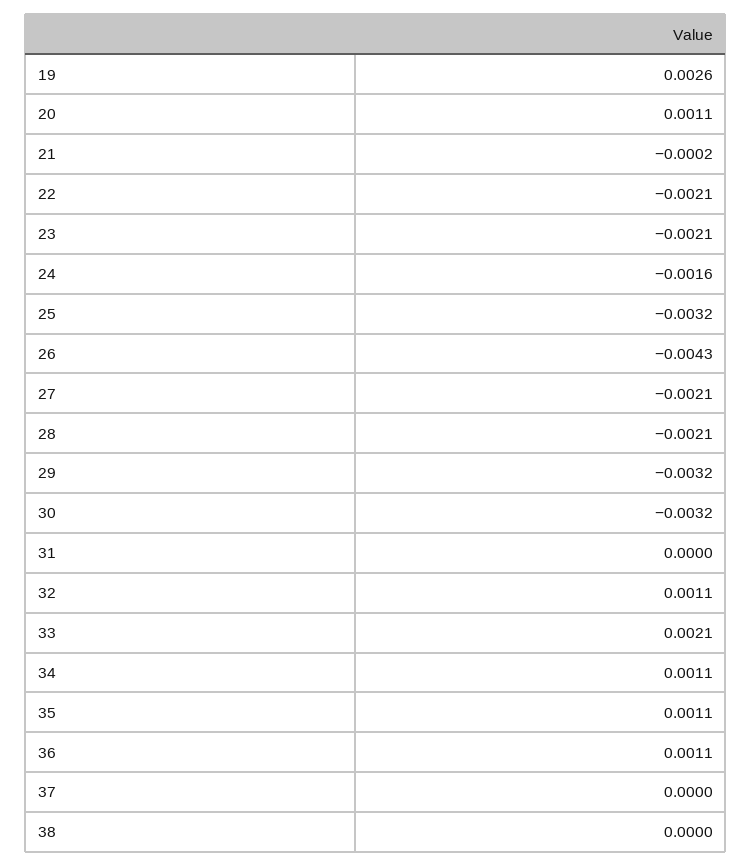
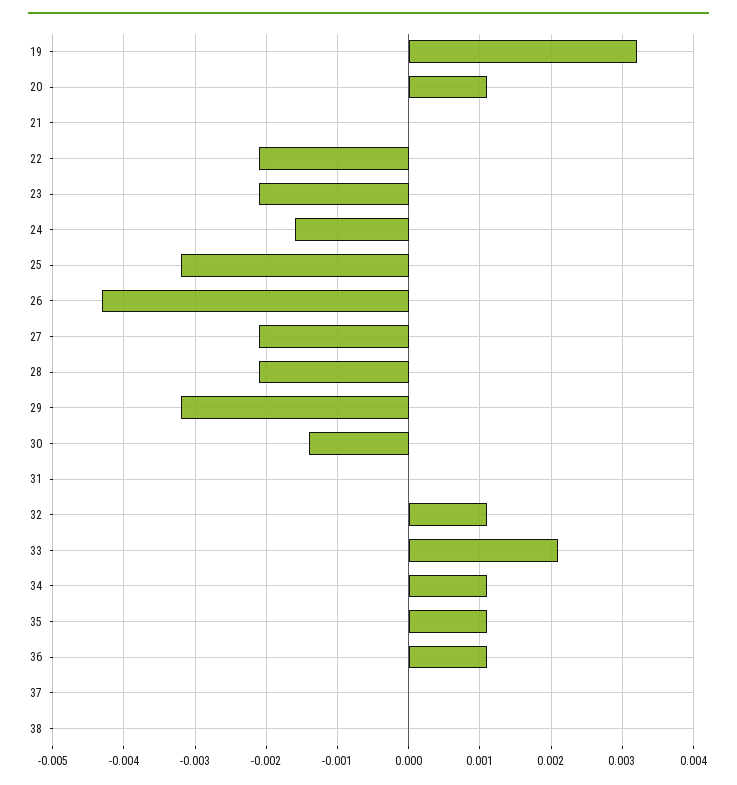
  {
-   "19": 0.0026,
+   "19": 0.0032,
    "20": 0.0011,
-   "21": -0.0002,
+   "21": 0,
    "22": -0.0021,
    "23": -0.0021,
    "24": -0.0016,
    "25": -0.0032,
    "26": -0.0043,
    "27": -0.0021,
    "28": -0.0021,
    "29": -0.0032,
-   "30": -0.0032,
+   "30": -0.0014,
    "31": 0,
    "32": 0.0011,
    "33": 0.0021,
    "34": 0.0011,
    "35": 0.0011,
    "36": 0.0011,
    "37": 0,
    "38": 0
  }

